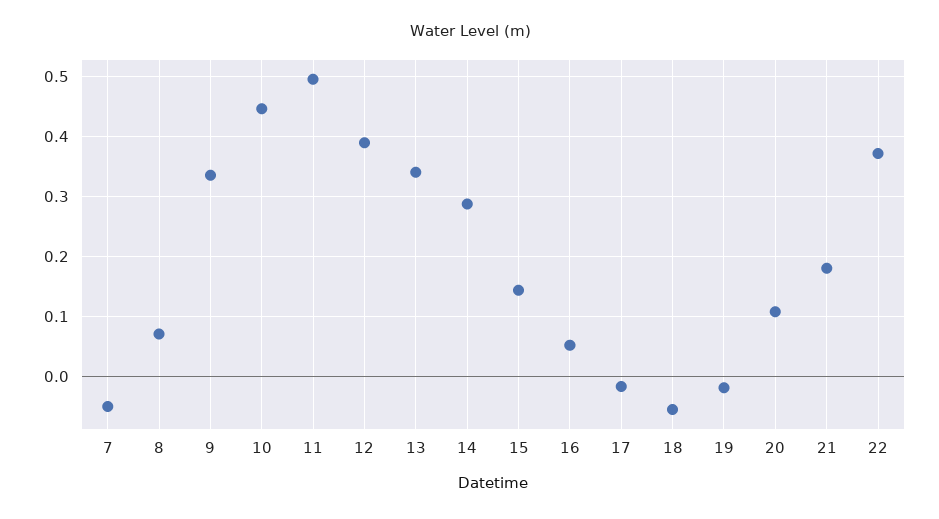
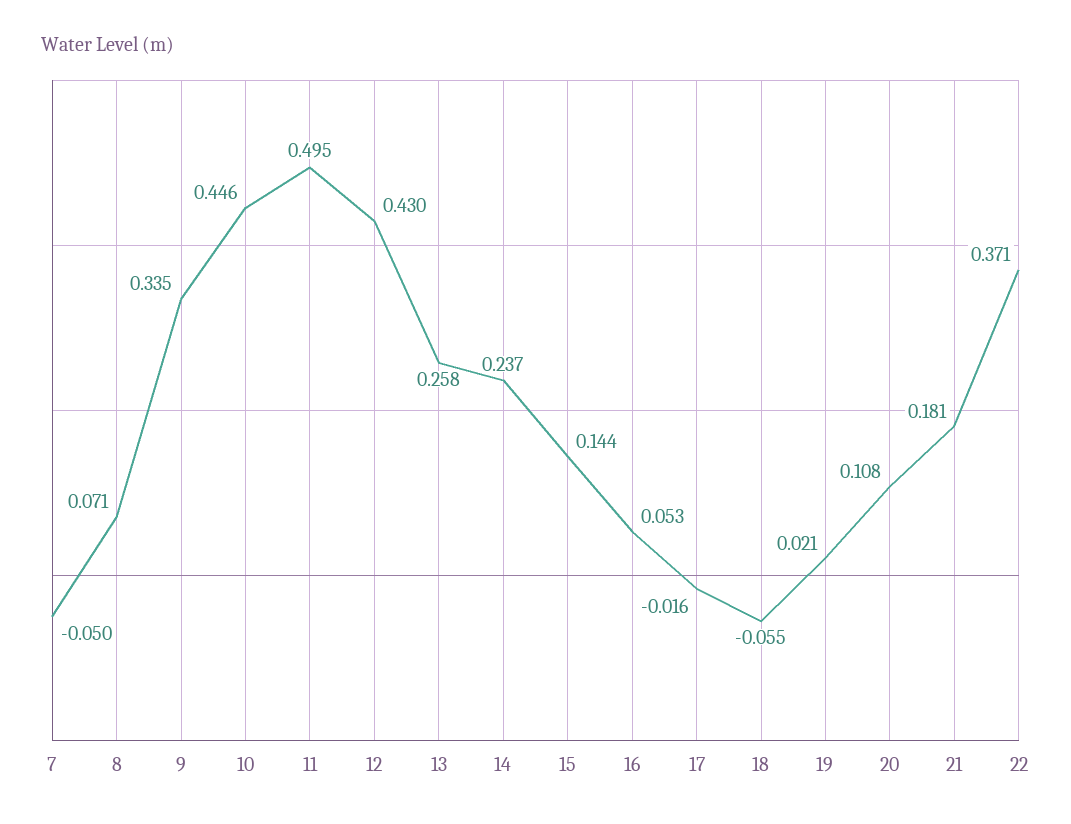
  {
    "7": -0.05,
    "8": 0.071,
    "9": 0.335,
    "10": 0.446,
    "11": 0.495,
-   "12": 0.39,
+   "12": 0.43,
-   "13": 0.34,
+   "13": 0.258,
-   "14": 0.29,
+   "14": 0.237,
    "15": 0.144,
    "16": 0.053,
    "17": -0.016,
    "18": -0.055,
-   "19": -0.02,
+   "19": 0.021,
    "20": 0.108,
    "21": 0.181,
    "22": 0.371
  }

